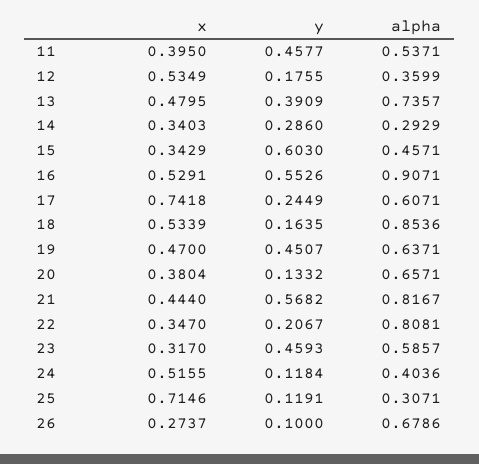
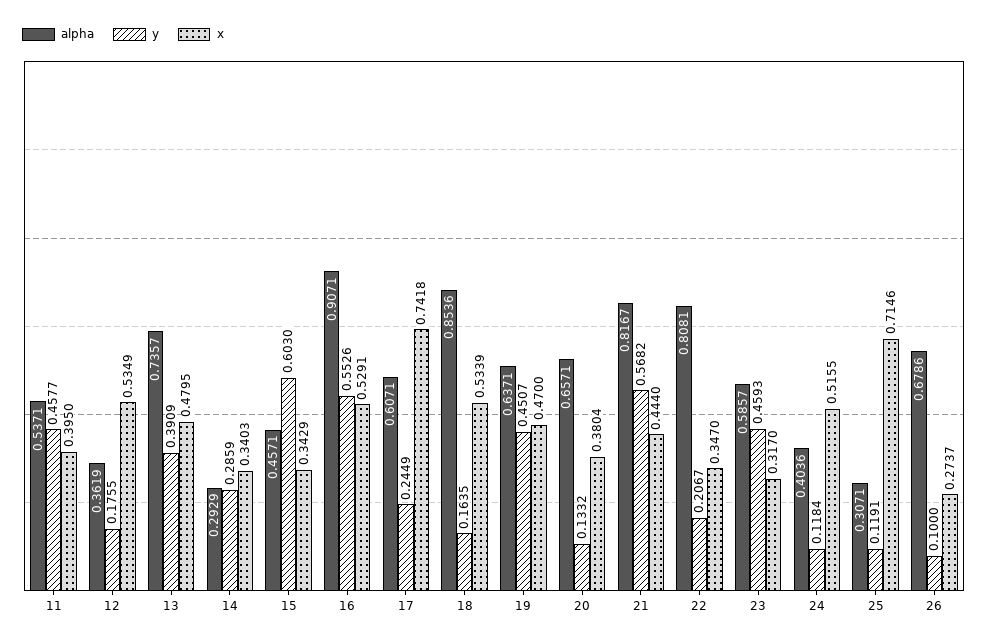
  {
    "x": {
      "11": 0.395,
      "12": 0.5349,
      "13": 0.4795,
      "14": 0.3403,
      "15": 0.3429,
      "16": 0.5291,
      "17": 0.7418,
      "18": 0.5339,
      "19": 0.47,
      "20": 0.3804,
      "21": 0.444,
      "22": 0.347,
      "23": 0.317,
      "24": 0.5155,
      "25": 0.7146,
      "26": 0.2737
    },
    "y": {
      "11": 0.4577,
      "12": 0.1755,
      "13": 0.3909,
-     "14": 0.286,
+     "14": 0.2859,
      "15": 0.603,
      "16": 0.5526,
      "17": 0.2449,
      "18": 0.1635,
      "19": 0.4507,
      "20": 0.1332,
      "21": 0.5682,
      "22": 0.2067,
      "23": 0.4593,
      "24": 0.1184,
      "25": 0.1191,
      "26": 0.1
    },
    "alpha": {
      "11": 0.5371,
-     "12": 0.3599,
+     "12": 0.3619,
      "13": 0.7357,
      "14": 0.2929,
      "15": 0.4571,
      "16": 0.9071,
      "17": 0.6071,
      "18": 0.8536,
      "19": 0.6371,
      "20": 0.6571,
      "21": 0.8167,
      "22": 0.8081,
      "23": 0.5857,
      "24": 0.4036,
      "25": 0.3071,
      "26": 0.6786
    }
  }

